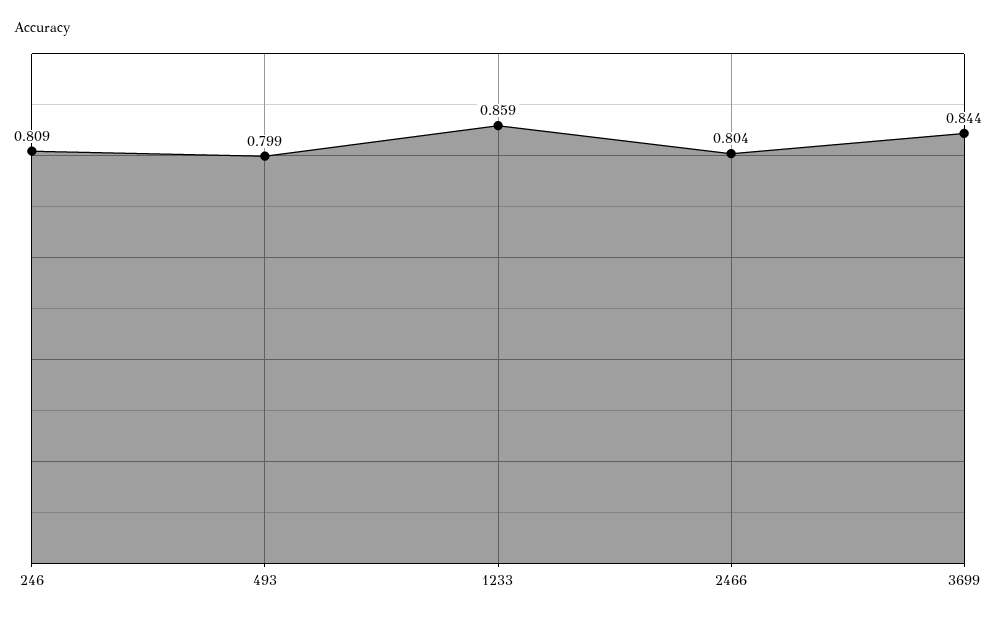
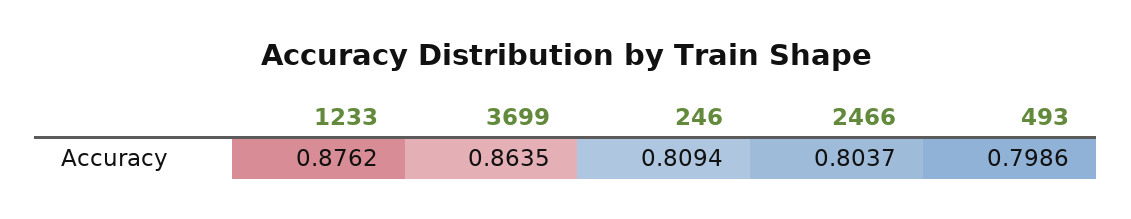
  {
    "246": 0.8094,
    "493": 0.7986,
-   "1233": 0.859,
+   "1233": 0.8762,
    "2466": 0.8037,
-   "3699": 0.844
+   "3699": 0.8635
  }

